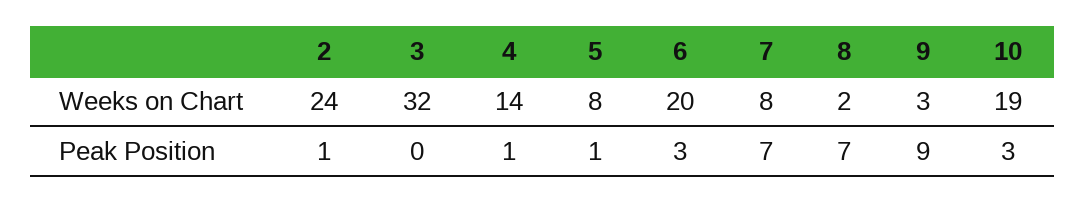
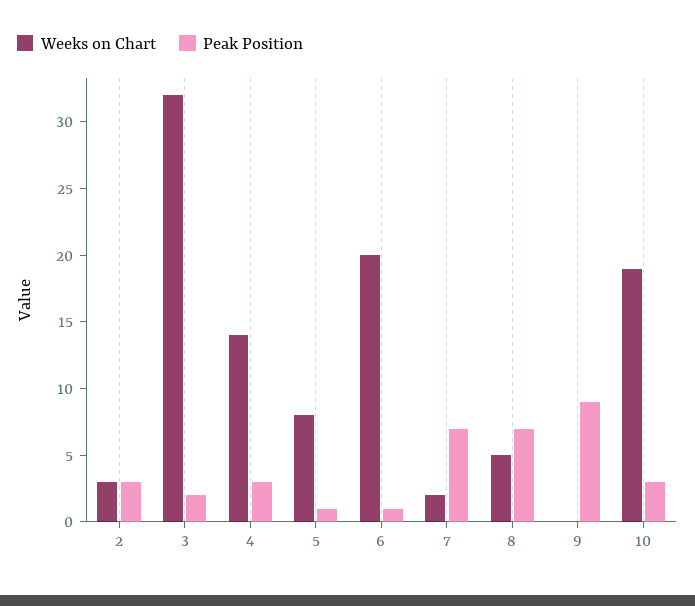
  {
    "Weeks on Chart": {
-     "2": 24,
+     "2": 3,
      "3": 32,
      "4": 14,
      "5": 8,
      "6": 20,
-     "7": 8,
+     "7": 2,
-     "8": 2,
+     "8": 5,
-     "9": 3,
+     "9": 0,
      "10": 19
    },
    "Peak Position": {
-     "2": 1,
+     "2": 3,
-     "3": 0,
+     "3": 2,
-     "4": 1,
+     "4": 3,
      "5": 1,
-     "6": 3,
+     "6": 1,
      "7": 7,
      "8": 7,
      "9": 9,
      "10": 3
    }
  }

